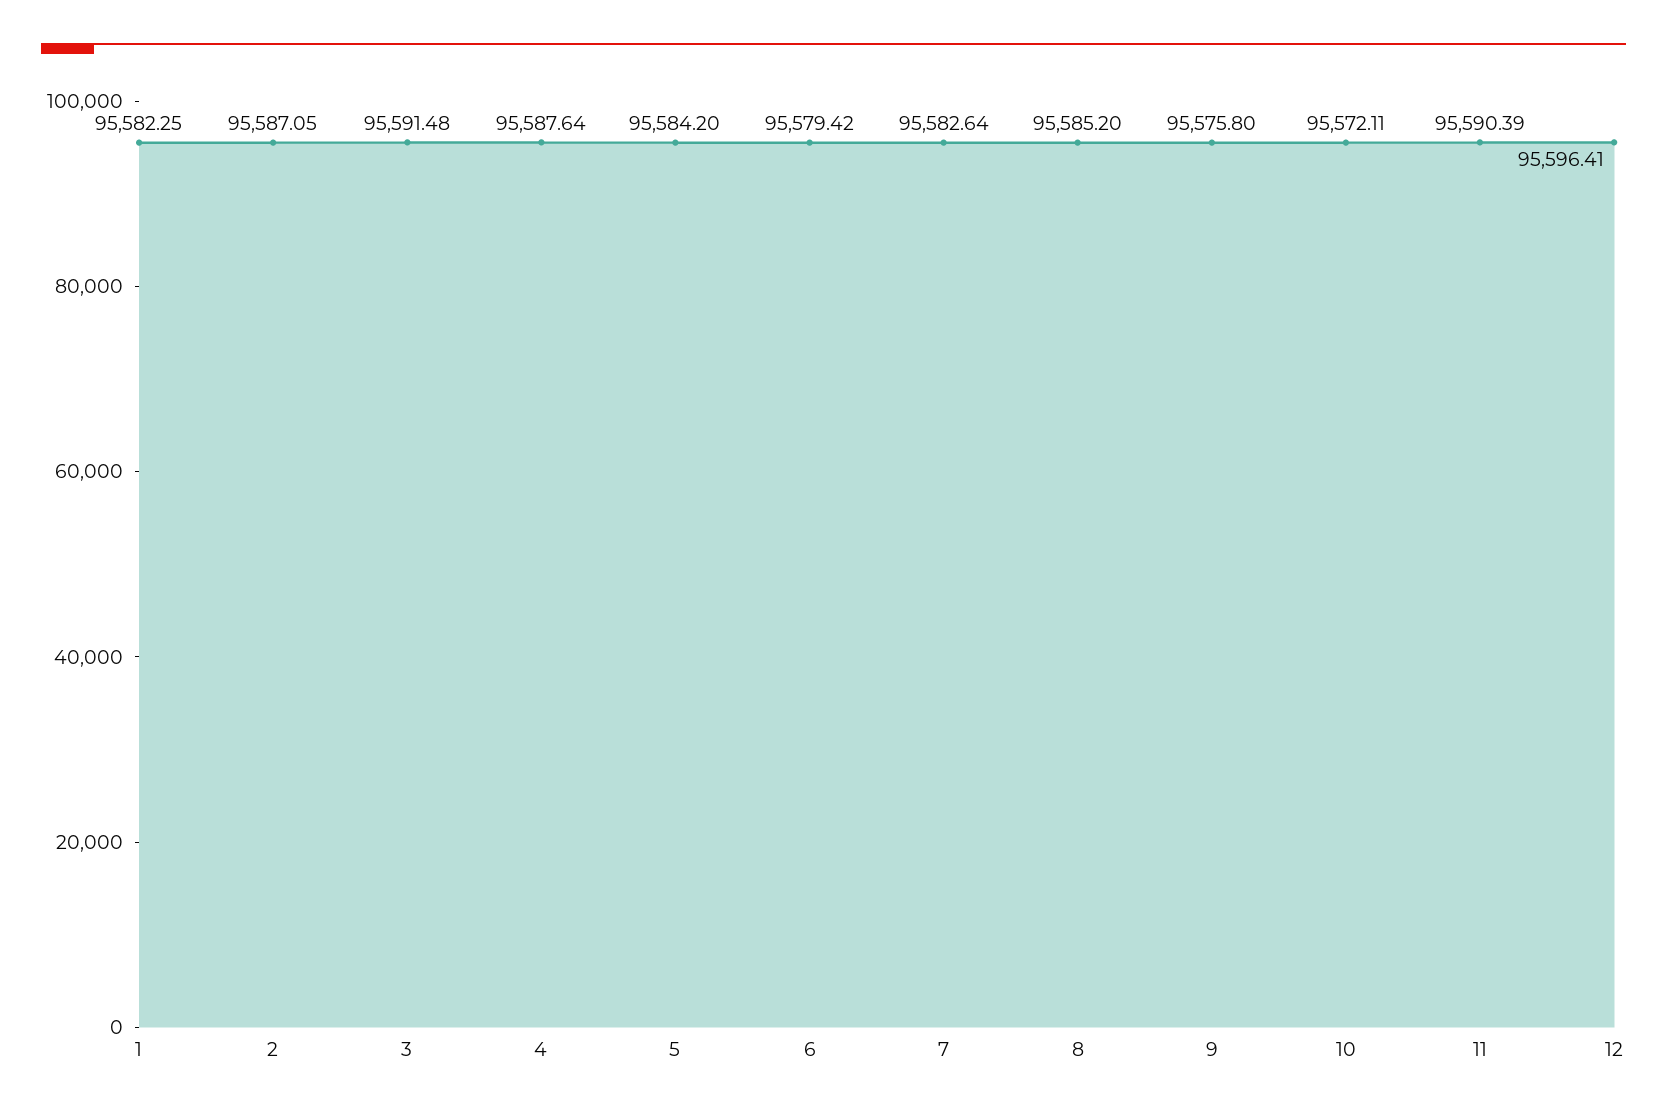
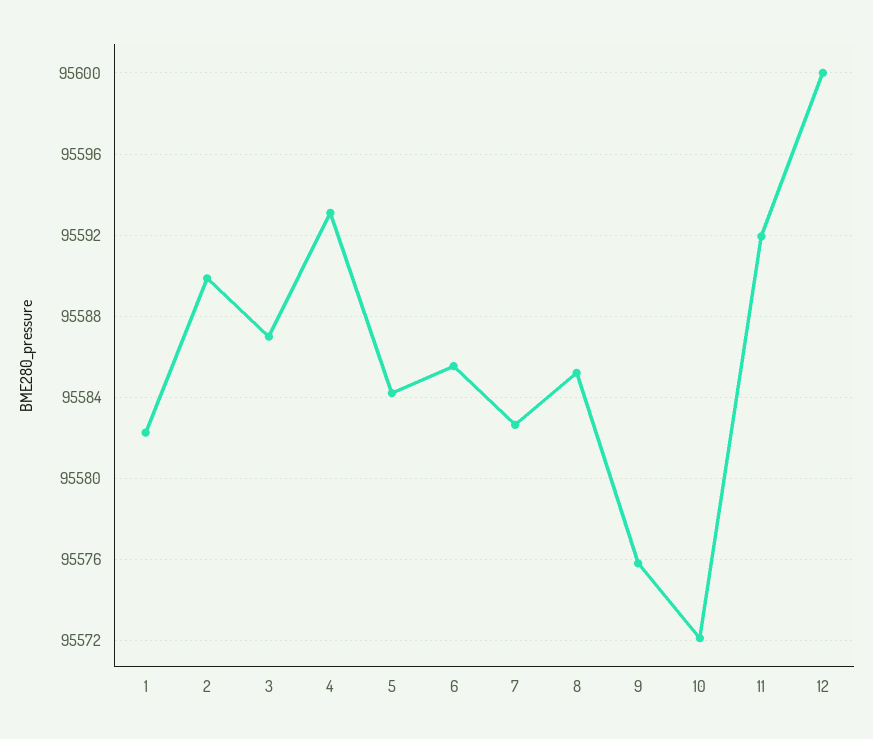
  {
    "1": 95582.25,
-   "2": 95587.05,
+   "2": 95590,
-   "3": 95591.48,
+   "3": 95587,
-   "4": 95587.64,
+   "4": 95593,
    "5": 95584.2,
-   "6": 95579.42,
+   "6": 95585.5,
    "7": 95582.64,
    "8": 95585.2,
    "9": 95575.8,
    "10": 95572.11,
-   "11": 95590.39,
+   "11": 95592,
-   "12": 95596.41
+   "12": 95600
  }

